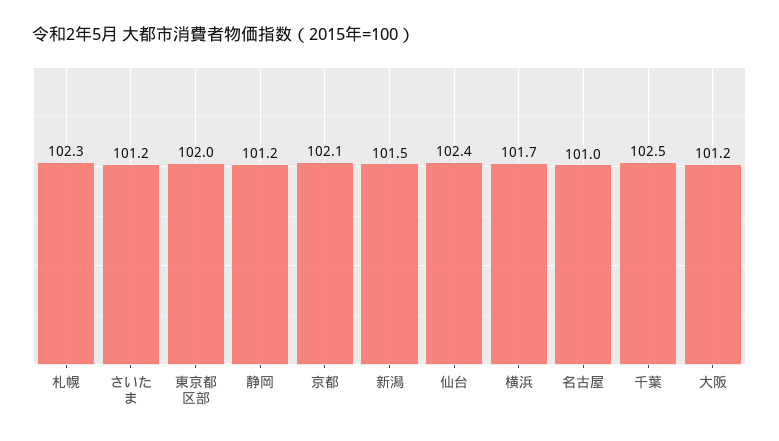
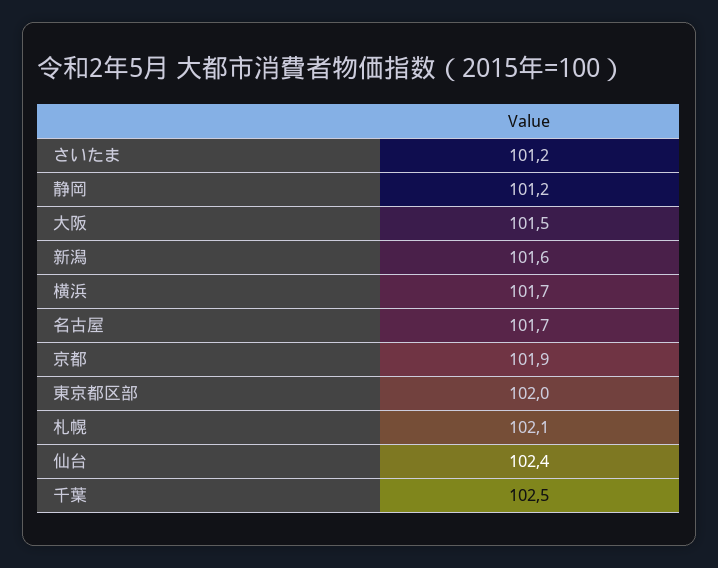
  {
-   "札幌": 102.3,
+   "札幌": 102.1,
    "さいたま": 101.2,
    "東京都区部": 102,
    "静岡": 101.2,
-   "京都": 102.1,
+   "京都": 101.9,
-   "新潟": 101.5,
+   "新潟": 101.6,
    "仙台": 102.4,
    "横浜": 101.7,
-   "名古屋": 101,
+   "名古屋": 101.7,
    "千葉": 102.5,
-   "大阪": 101.2
+   "大阪": 101.5
  }

